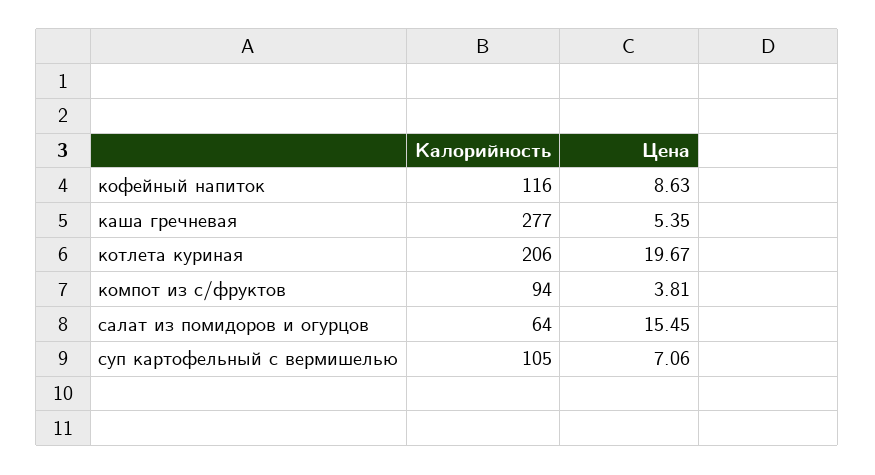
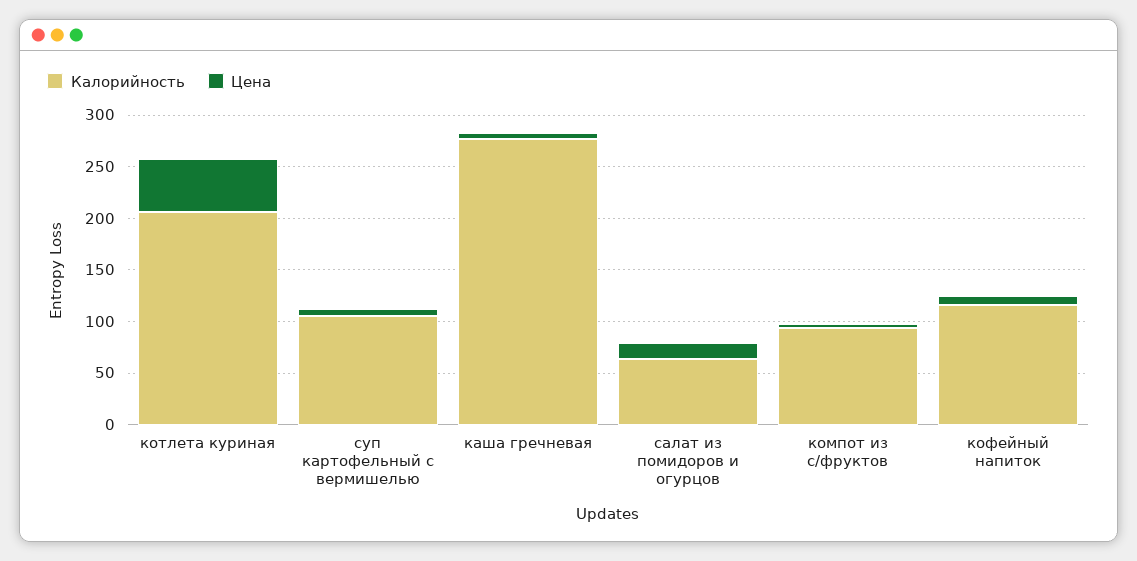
  {
    "Калорийность": {
      "кофейный напиток": 116,
      "каша гречневая": 277,
      "котлета куриная": 206,
      "компот из с/фруктов": 94,
      "салат из помидоров и огурцов": 64,
      "суп картофельный с вермишелью": 105
    },
    "Цена": {
      "кофейный напиток": 8.63,
      "каша гречневая": 5.35,
-     "котлета куриная": 19.67,
+     "котлета куриная": 50,
      "компот из с/фруктов": 3.81,
      "салат из помидоров и огурцов": 15.45,
      "суп картофельный с вермишелью": 7.06
    }
  }

